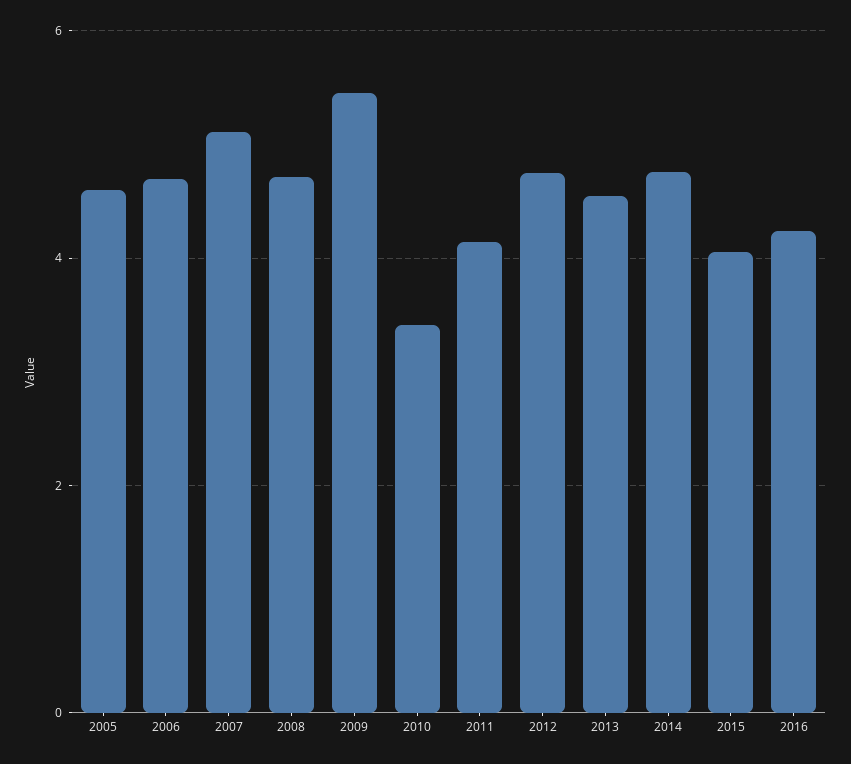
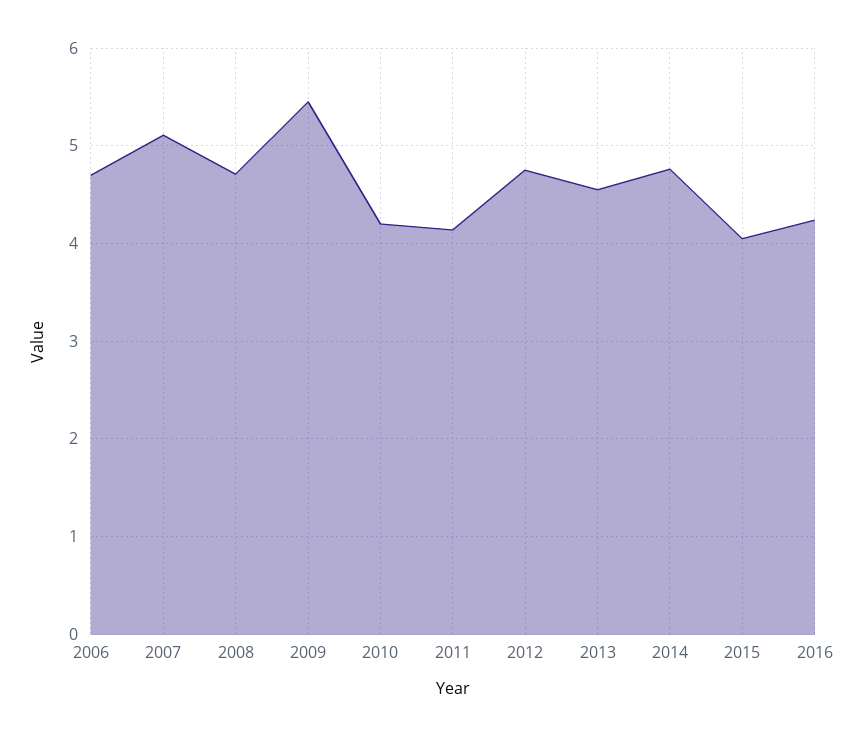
  {
-   "2005": 4.6,
    "2006": 4.7,
    "2007": 5.1,
    "2008": 4.7,
    "2009": 5.5,
-   "2010": 3.4,
+   "2010": 4.2,
    "2011": 4.1,
    "2012": 4.8,
    "2013": 4.6,
    "2014": 4.8,
    "2015": 4.1,
    "2016": 4.2
  }

